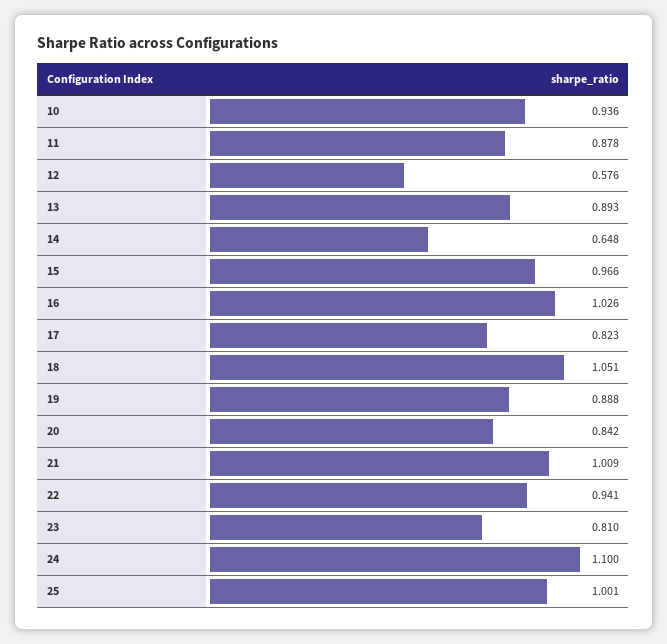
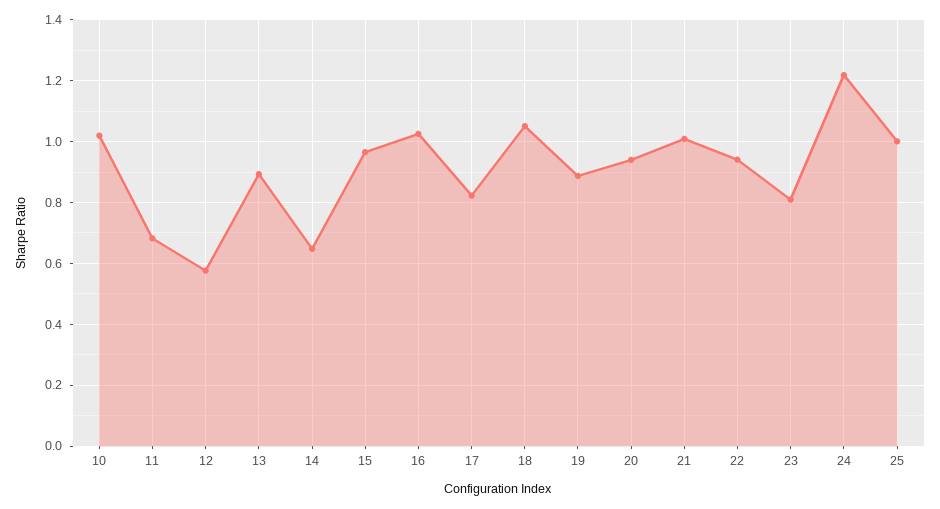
  {
-   "10": 0.936,
+   "10": 1.02,
-   "11": 0.878,
+   "11": 0.68,
    "12": 0.576,
    "13": 0.893,
    "14": 0.648,
    "15": 0.966,
    "16": 1.026,
    "17": 0.823,
    "18": 1.051,
    "19": 0.888,
-   "20": 0.842,
+   "20": 0.94,
    "21": 1.009,
    "22": 0.941,
    "23": 0.81,
-   "24": 1.1,
+   "24": 1.22,
    "25": 1.001
  }

